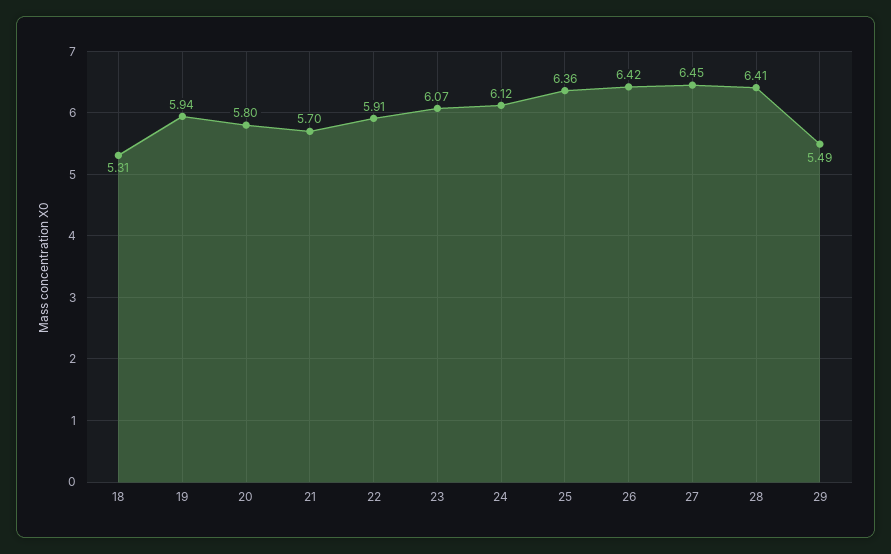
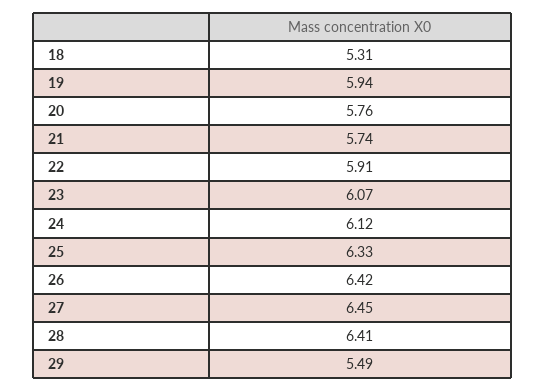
  {
    "18": 5.31,
    "19": 5.94,
-   "20": 5.8,
+   "20": 5.76,
-   "21": 5.7,
+   "21": 5.74,
    "22": 5.91,
    "23": 6.07,
    "24": 6.12,
-   "25": 6.36,
+   "25": 6.33,
    "26": 6.42,
    "27": 6.45,
    "28": 6.41,
    "29": 5.49
  }

